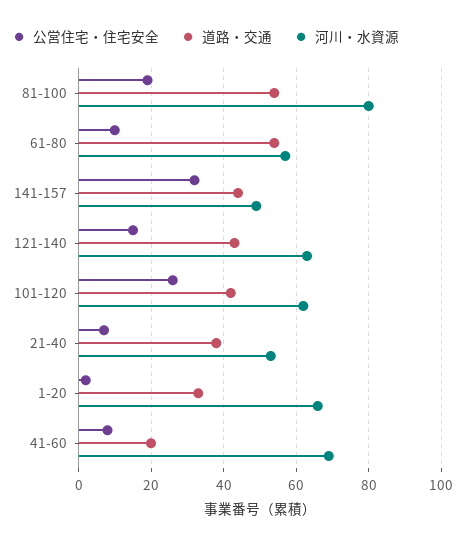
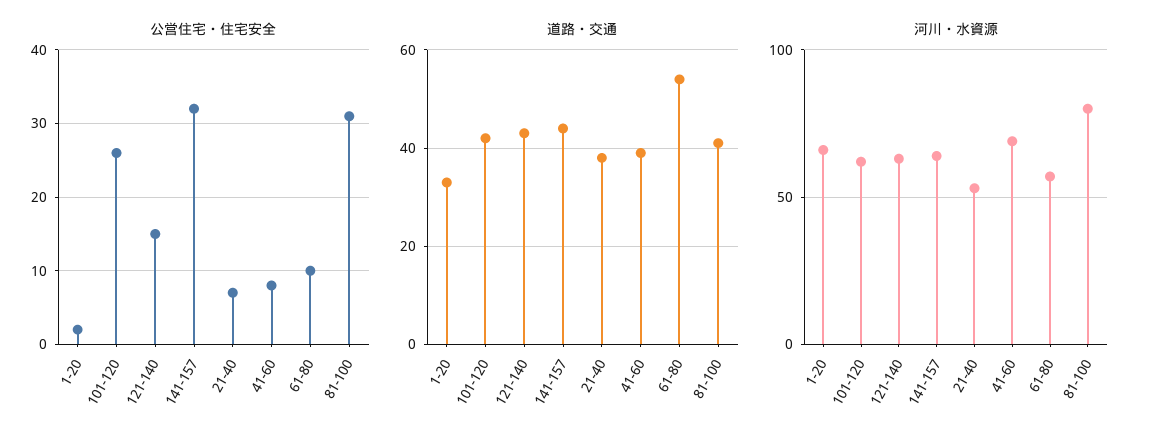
  {
    "公営住宅・住宅安全": {
-     "81-100": 20,
+     "81-100": 31,
      "61-80": 10,
      "141-157": 32,
      "121-140": 15,
      "101-120": 26,
      "21-40": 7,
      "1-20": 2,
      "41-60": 8
    },
    "道路・交通": {
-     "81-100": 55,
+     "81-100": 40,
      "61-80": 55,
      "141-157": 45,
      "121-140": 45,
      "101-120": 40,
      "21-40": 40,
      "1-20": 35,
-     "41-60": 20
+     "41-60": 40
    },
    "河川・水資源": {
      "81-100": 80,
      "61-80": 55,
-     "141-157": 50,
+     "141-157": 65,
      "121-140": 65,
      "101-120": 60,
      "21-40": 55,
      "1-20": 65,
      "41-60": 70
    }
  }

